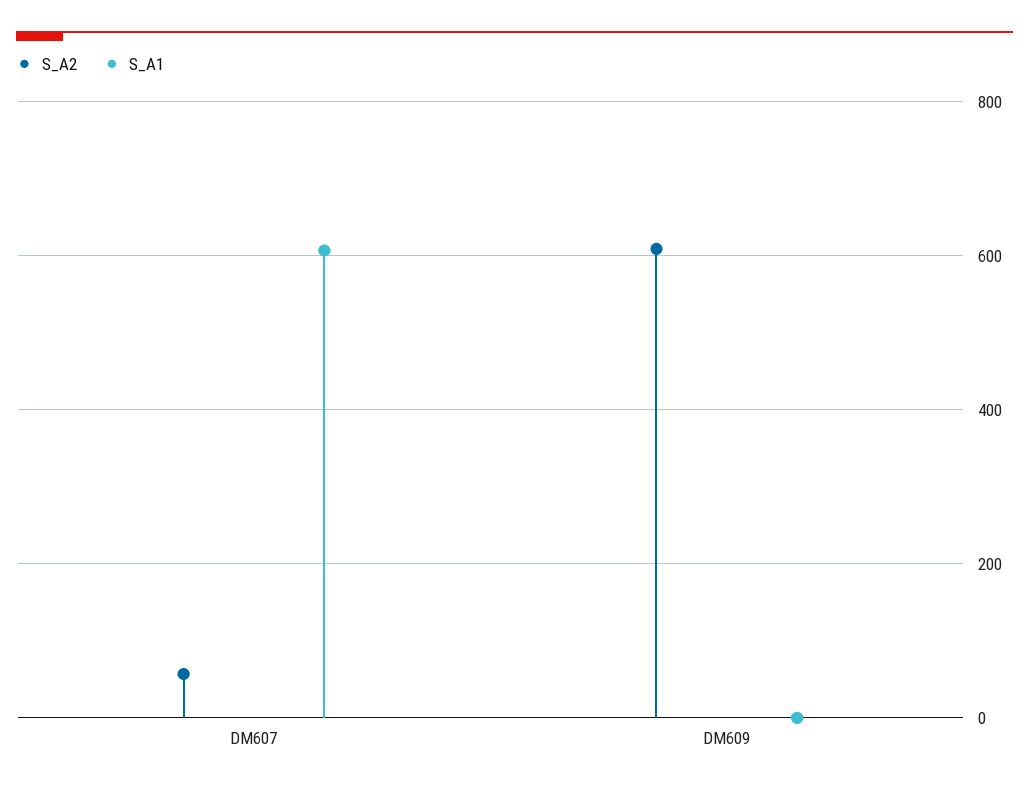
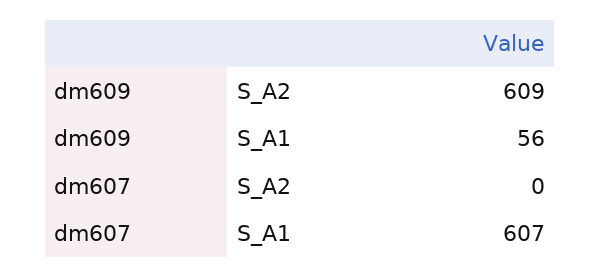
  {
    "S_A2": {
-     "DM607": 60,
+     "DM607": 0,
      "DM609": 609
    },
    "S_A1": {
      "DM607": 607,
-     "DM609": 0
+     "DM609": 56
    }
  }

